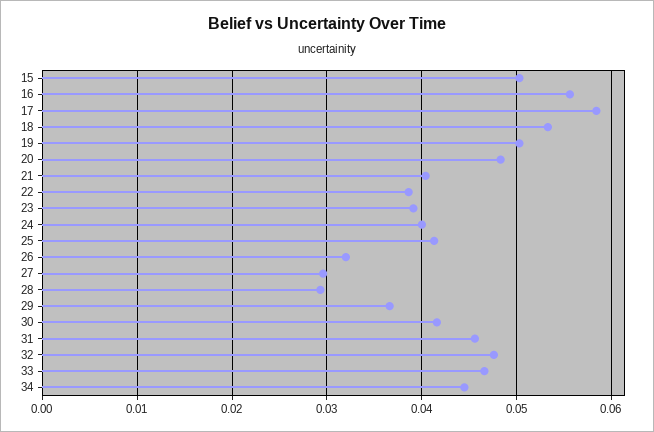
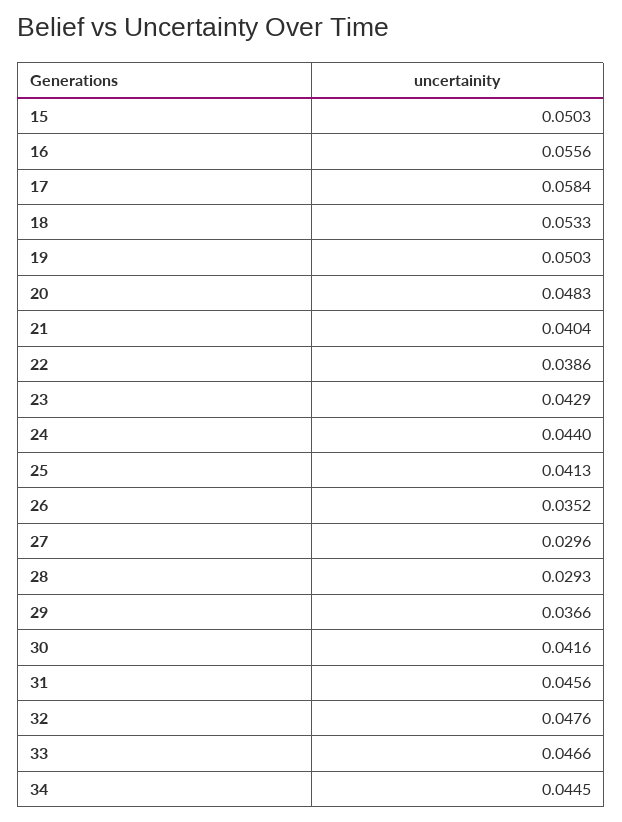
  {
    "15": 0.0503,
    "16": 0.0556,
    "17": 0.0584,
    "18": 0.0533,
    "19": 0.0503,
    "20": 0.0483,
    "21": 0.0404,
    "22": 0.0386,
-   "23": 0.039,
+   "23": 0.0429,
-   "24": 0.04,
+   "24": 0.044,
    "25": 0.0413,
-   "26": 0.032,
+   "26": 0.0352,
    "27": 0.0296,
    "28": 0.0293,
    "29": 0.0366,
    "30": 0.0416,
    "31": 0.0456,
    "32": 0.0476,
    "33": 0.0466,
    "34": 0.0445
  }

